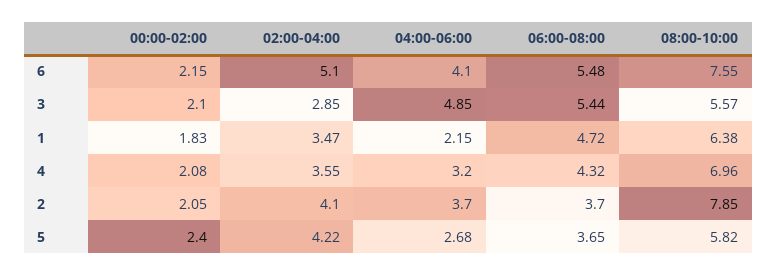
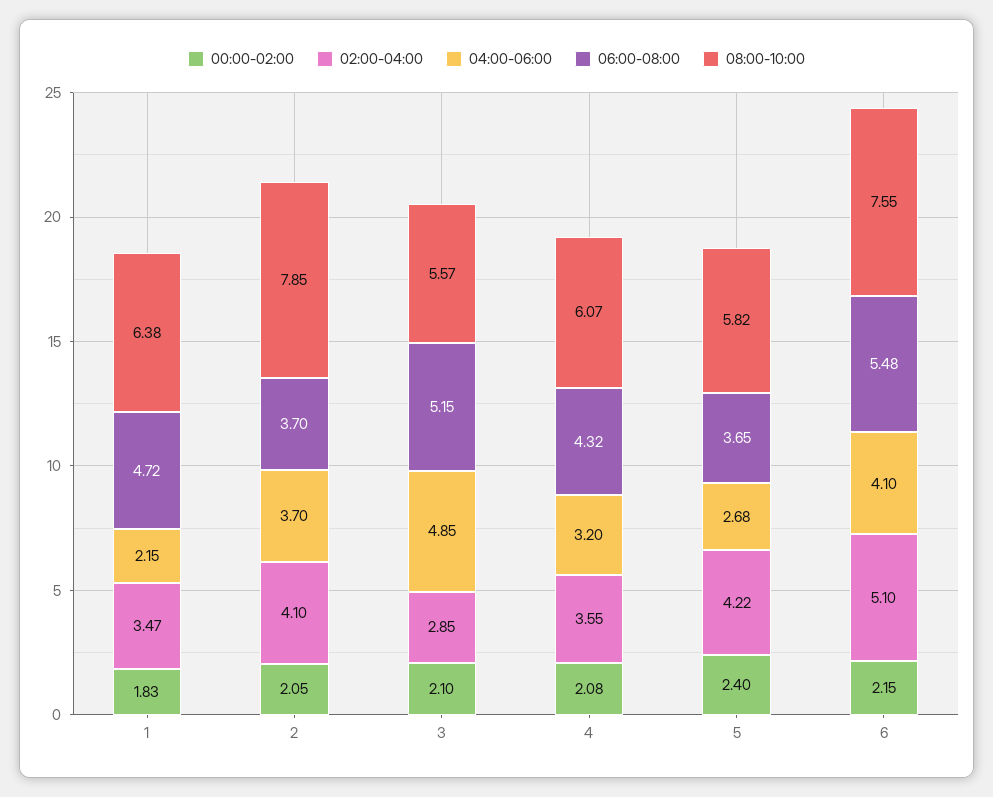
  {
    "00:00-02:00": {
      "6": 2.15,
      "3": 2.1,
      "1": 1.83,
      "4": 2.08,
      "2": 2.05,
      "5": 2.4
    },
    "02:00-04:00": {
      "6": 5.1,
      "3": 2.85,
      "1": 3.47,
      "4": 3.55,
      "2": 4.1,
      "5": 4.22
    },
    "04:00-06:00": {
      "6": 4.1,
      "3": 4.85,
      "1": 2.15,
      "4": 3.2,
      "2": 3.7,
      "5": 2.68
    },
    "06:00-08:00": {
      "6": 5.48,
-     "3": 5.44,
+     "3": 5.15,
      "1": 4.72,
      "4": 4.32,
      "2": 3.7,
      "5": 3.65
    },
    "08:00-10:00": {
      "6": 7.55,
      "3": 5.57,
      "1": 6.38,
-     "4": 6.96,
+     "4": 6.07,
      "2": 7.85,
      "5": 5.82
    }
  }

